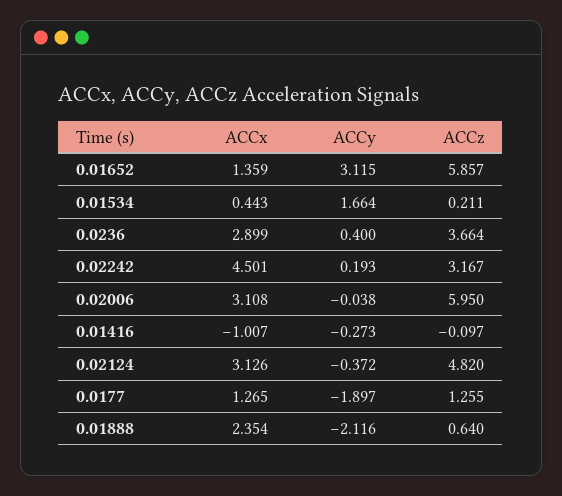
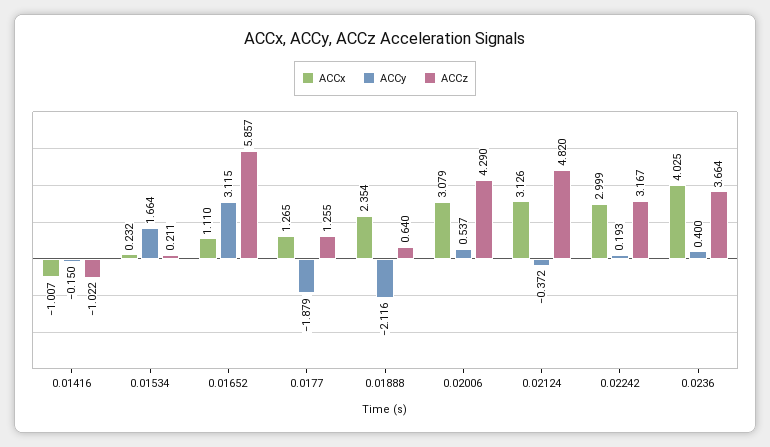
  {
    "ACCx": {
-     "0.01652": 1.359,
+     "0.01652": 1.11,
-     "0.01534": 0.443,
+     "0.01534": 0.232,
-     "0.0236": 2.899,
+     "0.0236": 4.025,
-     "0.02242": 4.501,
+     "0.02242": 2.999,
-     "0.02006": 3.108,
+     "0.02006": 3.079,
      "0.01416": -1.007,
      "0.02124": 3.126,
      "0.0177": 1.265,
      "0.01888": 2.354
    },
    "ACCy": {
      "0.01652": 3.115,
      "0.01534": 1.664,
      "0.0236": 0.4,
      "0.02242": 0.193,
-     "0.02006": -0.038,
+     "0.02006": 0.537,
-     "0.01416": -0.273,
+     "0.01416": -0.15,
      "0.02124": -0.372,
-     "0.0177": -1.897,
+     "0.0177": -1.879,
      "0.01888": -2.116
    },
    "ACCz": {
      "0.01652": 5.857,
      "0.01534": 0.211,
      "0.0236": 3.664,
      "0.02242": 3.167,
-     "0.02006": 5.95,
+     "0.02006": 4.29,
-     "0.01416": -0.097,
+     "0.01416": -1.022,
      "0.02124": 4.82,
      "0.0177": 1.255,
      "0.01888": 0.64
    }
  }

